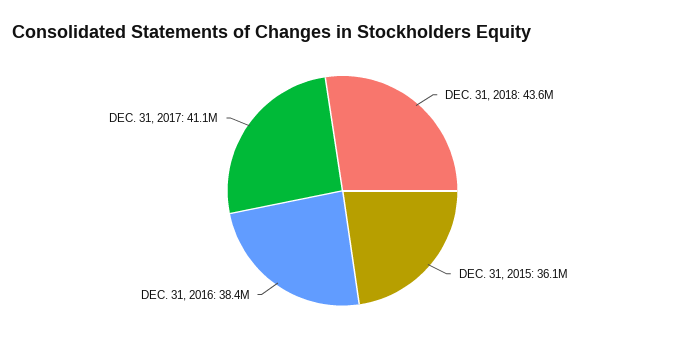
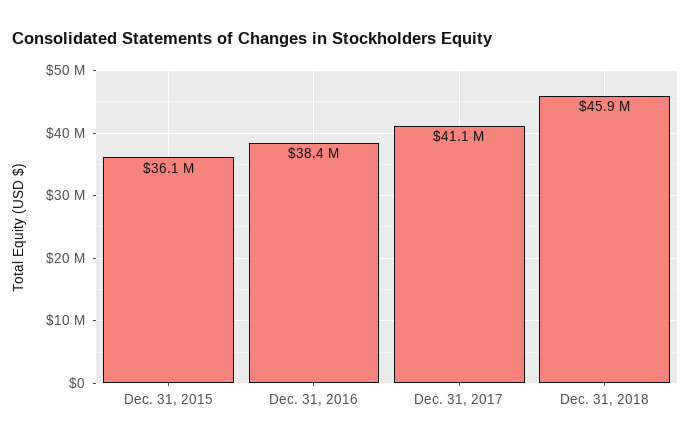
  {
-   "DEC. 31, 2018": 43600000,
+   "DEC. 31, 2018": 45900000,
    "DEC. 31, 2015": 36100000,
    "DEC. 31, 2016": 38400000,
    "DEC. 31, 2017": 41100000
  }

